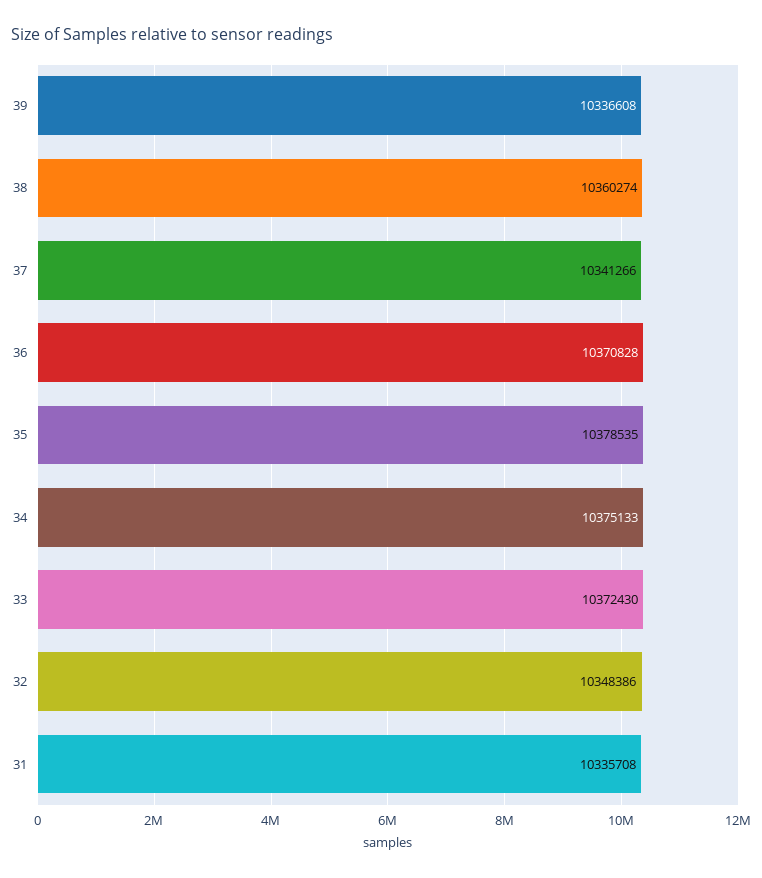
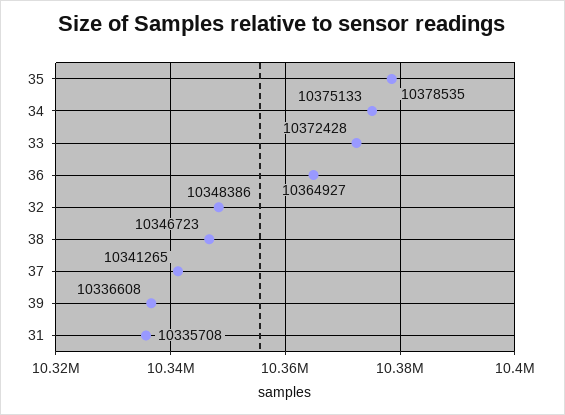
  {
    "39": 10336608,
-   "38": 10360274,
+   "38": 10346723,
-   "37": 10341266,
+   "37": 10341265,
-   "36": 10370828,
+   "36": 10364927,
    "35": 10378535,
    "34": 10375133,
-   "33": 10372430,
+   "33": 10372428,
    "32": 10348386,
    "31": 10335708
  }

